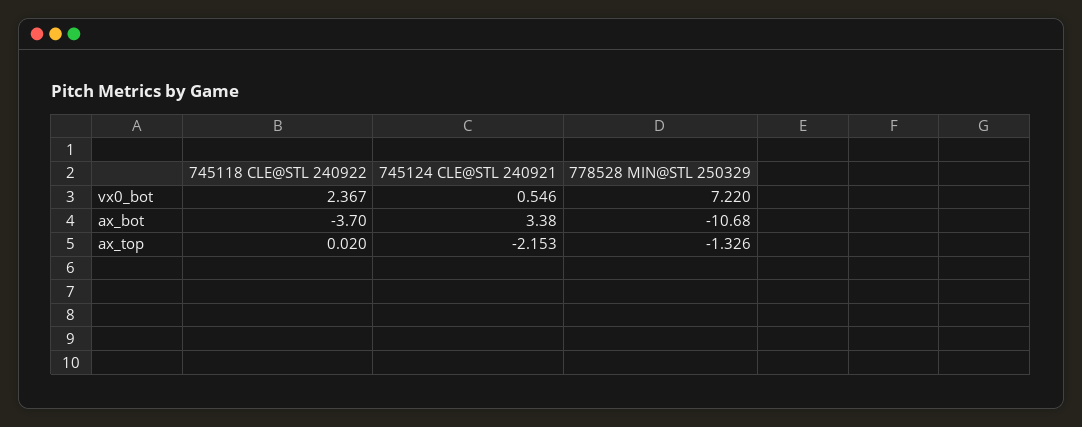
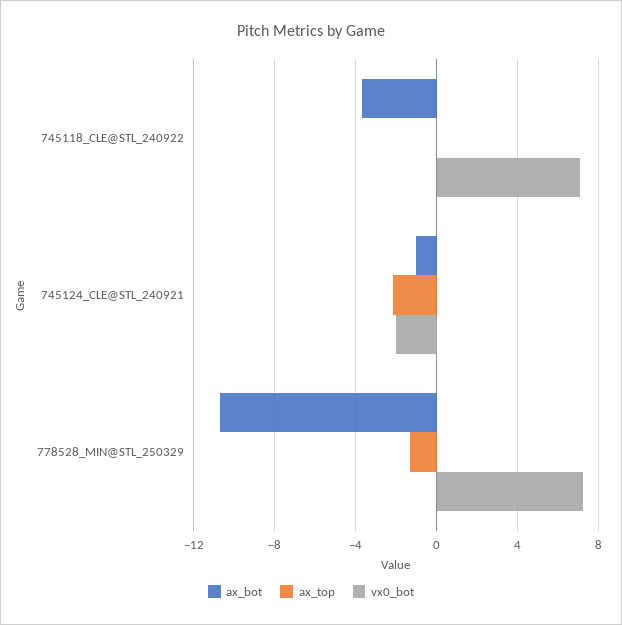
  {
    "vx0_bot": {
-     "745118 CLE@STL 240922": 2.367,
+     "745118 CLE@STL 240922": 7,
-     "745124 CLE@STL 240921": 0.546,
+     "745124 CLE@STL 240921": -2,
      "778528 MIN@STL 250329": 7.22
    },
    "ax_bot": {
      "745118 CLE@STL 240922": -3.7,
-     "745124 CLE@STL 240921": 3.38,
+     "745124 CLE@STL 240921": -1,
      "778528 MIN@STL 250329": -10.68
    },
    "ax_top": {
      "745118 CLE@STL 240922": 0.02,
      "745124 CLE@STL 240921": -2.153,
      "778528 MIN@STL 250329": -1.326
    }
  }

